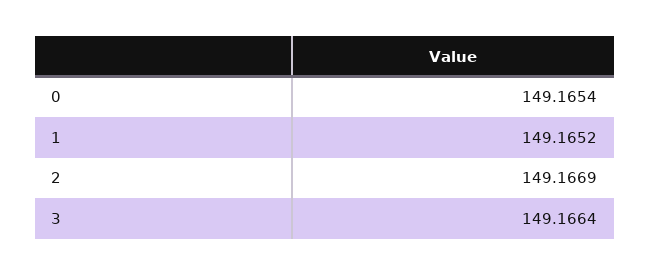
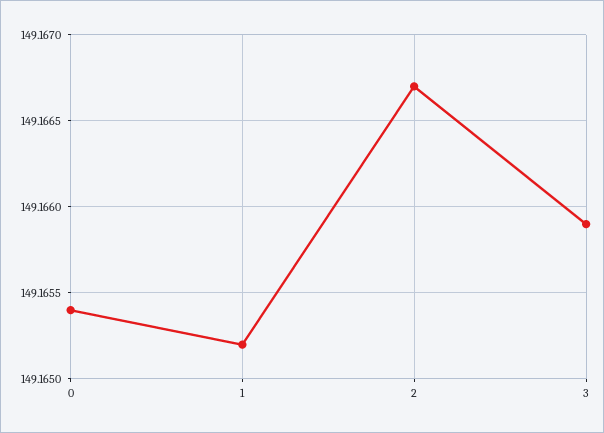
  {
    "0": 149.1654,
    "1": 149.1652,
-   "2": 149.1669,
+   "2": 149.1667,
-   "3": 149.1664
+   "3": 149.1659
  }

